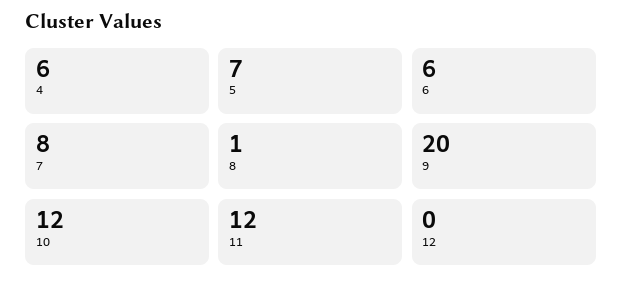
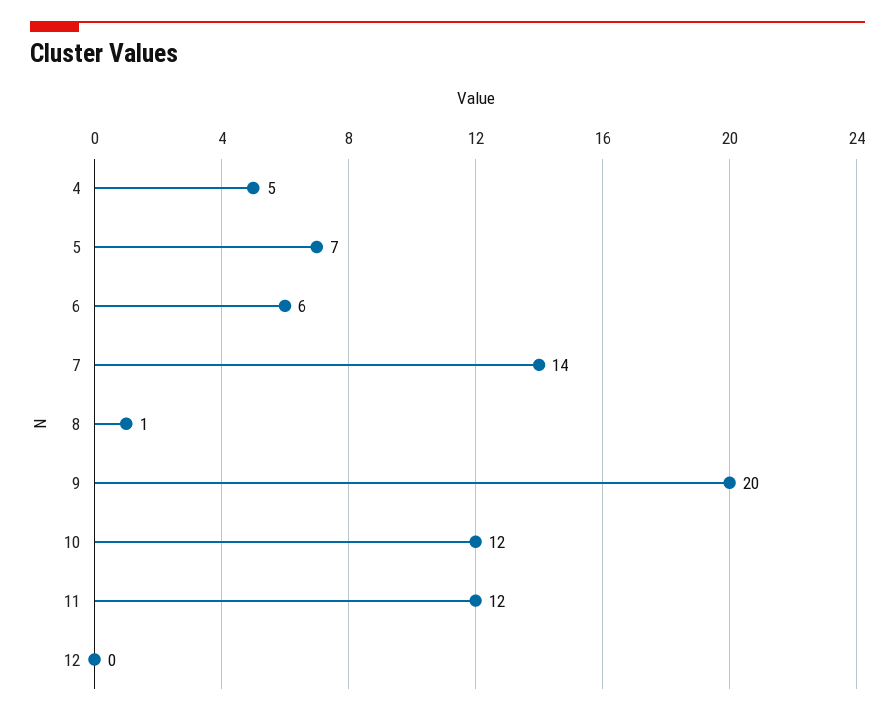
  {
-   "4": 6,
+   "4": 5,
    "5": 7,
    "6": 6,
-   "7": 8,
+   "7": 14,
    "8": 1,
    "9": 20,
    "10": 12,
    "11": 12,
    "12": 0
  }

